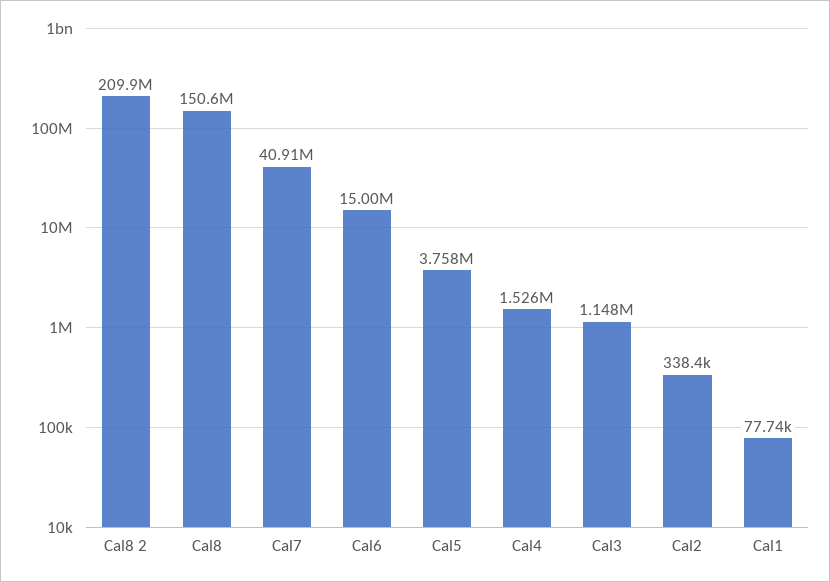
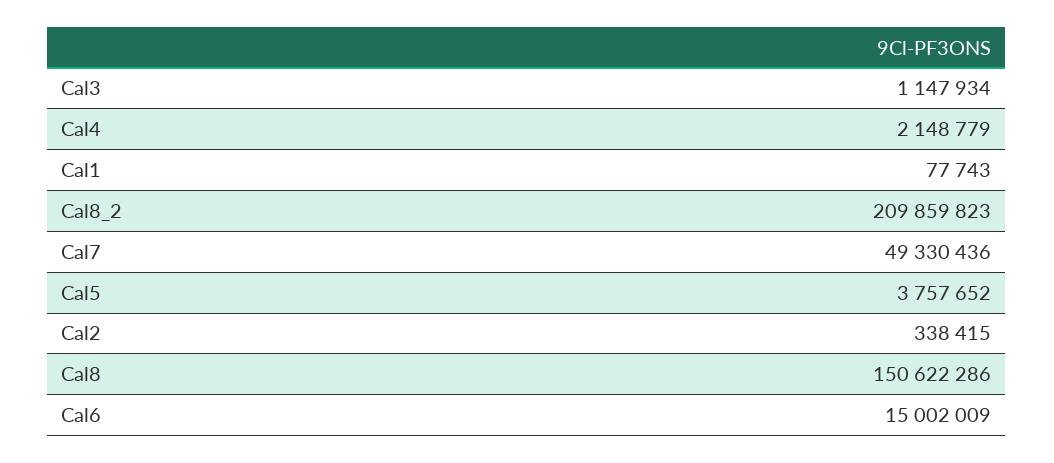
  {
    "Cal8 2": 209859823,
    "Cal8": 150622286,
-   "Cal7": 40910000,
+   "Cal7": 49330436,
    "Cal6": 15002009,
    "Cal5": 3757652,
-   "Cal4": 1526000,
+   "Cal4": 2148779,
    "Cal3": 1147934,
    "Cal2": 338415,
    "Cal1": 77743
  }

